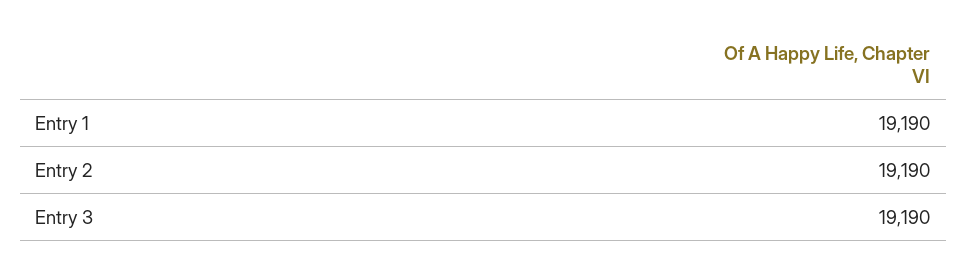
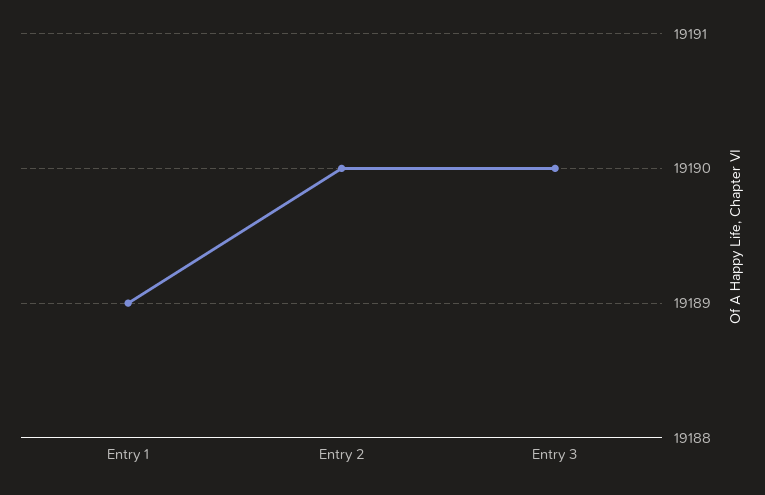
  {
-   "Entry 1": 19190,
+   "Entry 1": 19189,
    "Entry 2": 19190,
    "Entry 3": 19190
  }

